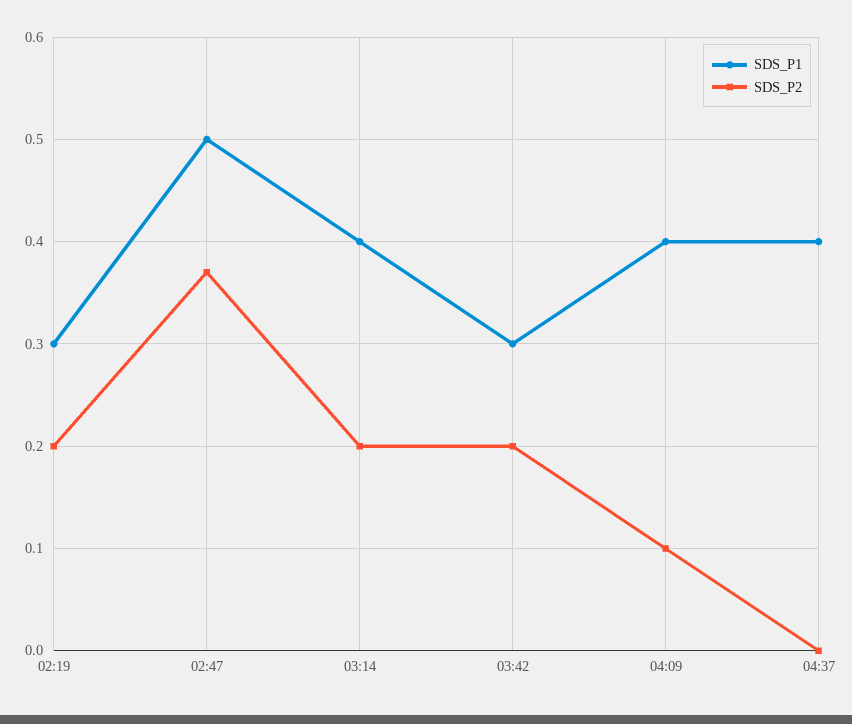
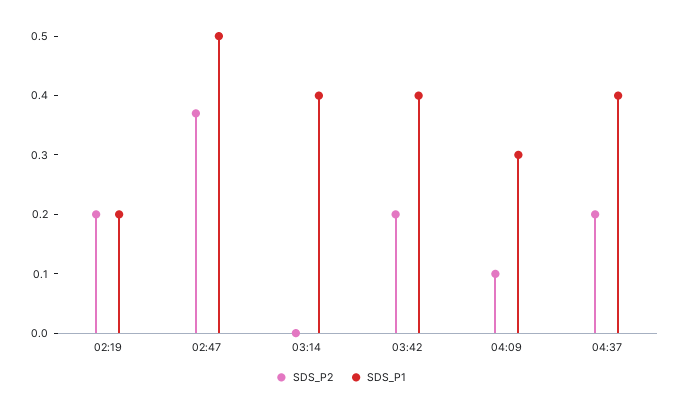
  {
    "SDS_P1": {
-     "02:19": 0.3,
+     "02:19": 0.2,
      "02:47": 0.5,
      "03:14": 0.4,
-     "03:42": 0.3,
+     "03:42": 0.4,
-     "04:09": 0.4,
+     "04:09": 0.3,
      "04:37": 0.4
    },
    "SDS_P2": {
      "02:19": 0.2,
      "02:47": 0.37,
-     "03:14": 0.2,
+     "03:14": 0,
      "03:42": 0.2,
      "04:09": 0.1,
-     "04:37": 0
+     "04:37": 0.2
    }
  }

